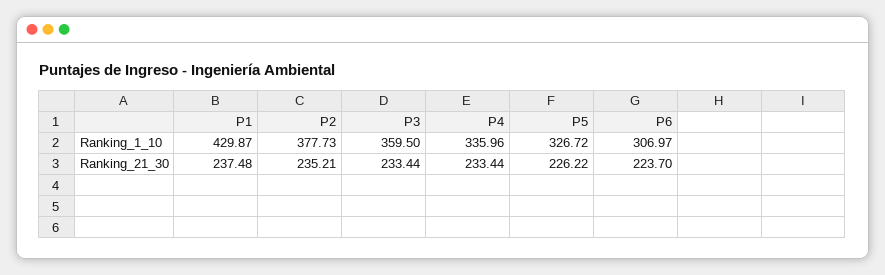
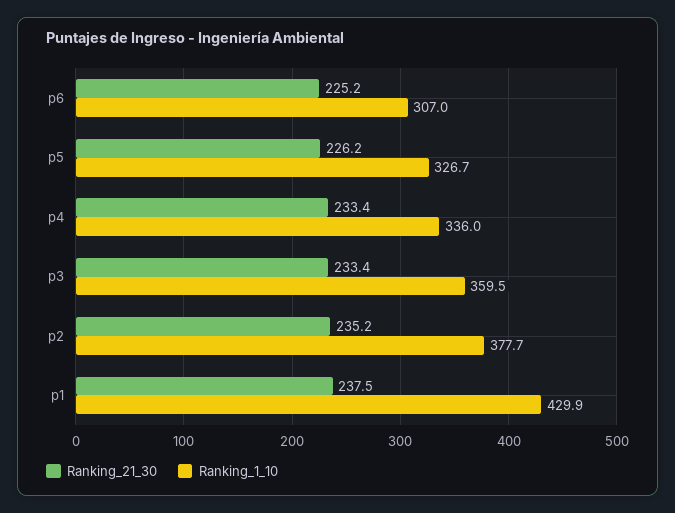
  {
    "Ranking_1_10": {
      "P1": 429.87,
      "P2": 377.73,
      "P3": 359.5,
      "P4": 335.96,
      "P5": 326.72,
      "P6": 306.97
    },
    "Ranking_21_30": {
      "P1": 237.48,
      "P2": 235.21,
      "P3": 233.44,
      "P4": 233.44,
      "P5": 226.22,
-     "P6": 223.7
+     "P6": 225.2
    }
  }

